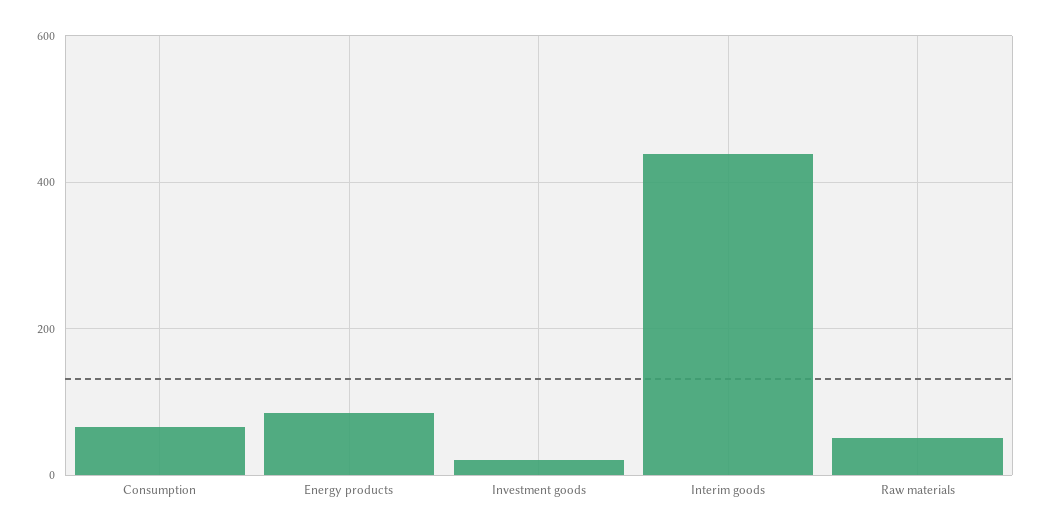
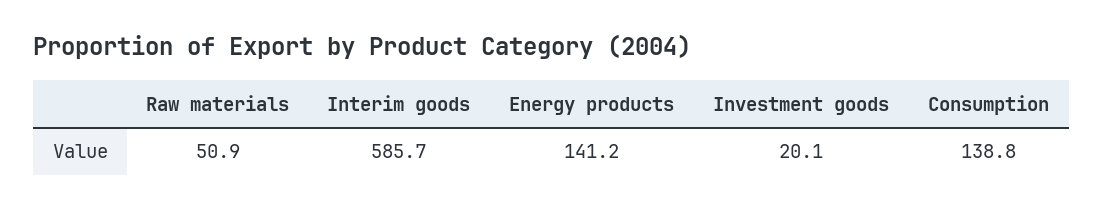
  {
-   "Consumption": 60,
+   "Consumption": 138.8,
-   "Energy products": 80,
+   "Energy products": 141.2,
    "Investment goods": 20.1,
-   "Interim goods": 440,
+   "Interim goods": 585.7,
    "Raw materials": 50.9
  }

